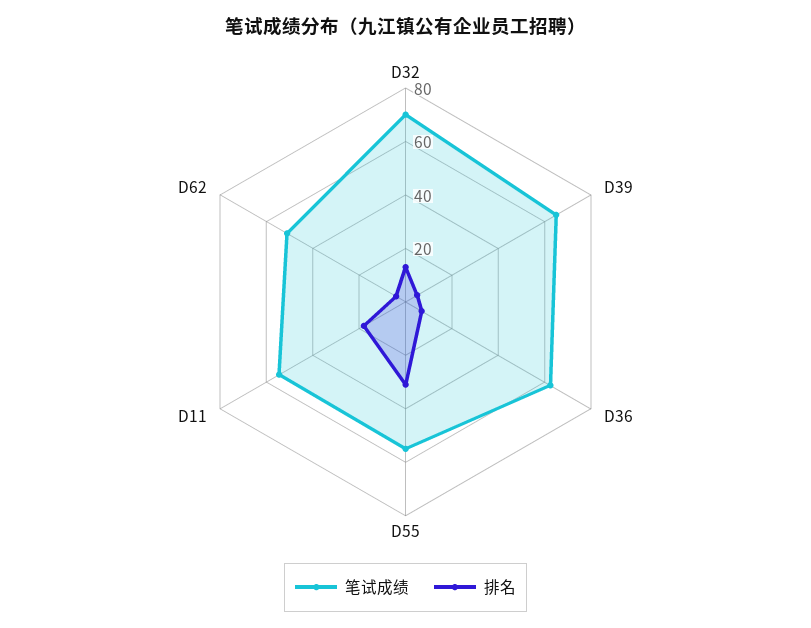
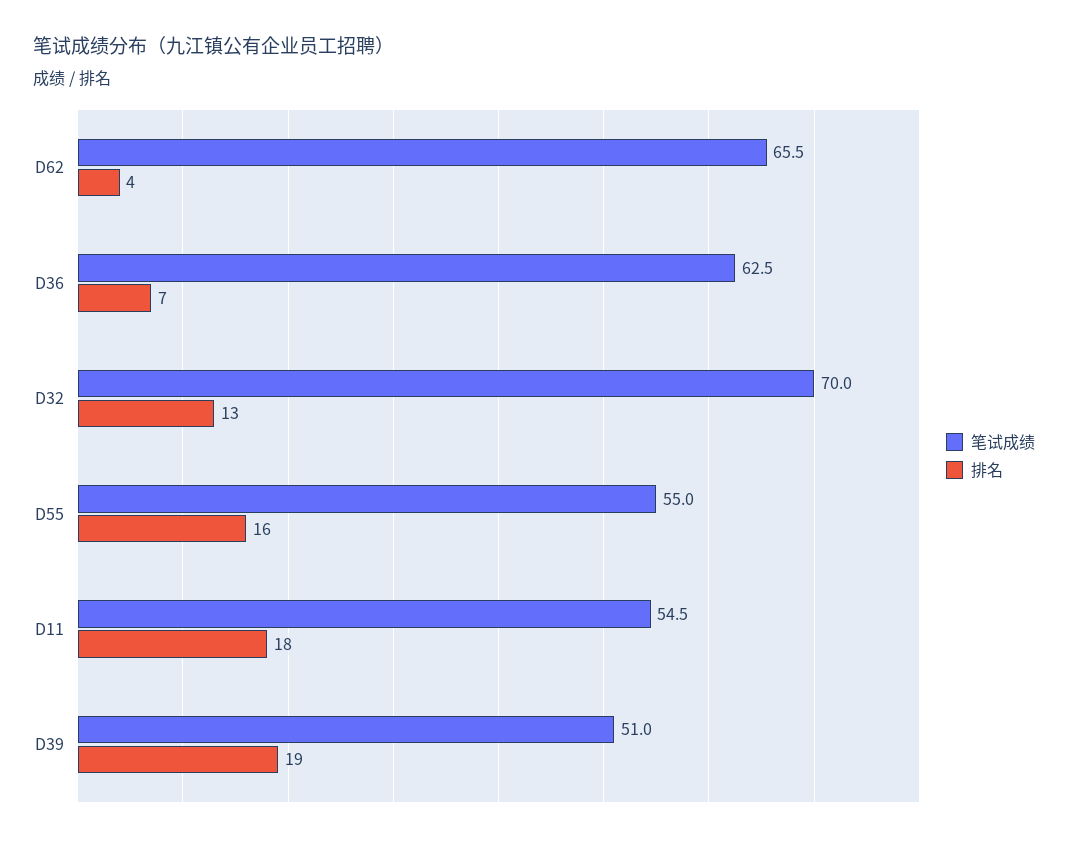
  {
    "笔试成绩": {
      "D32": 70,
-     "D39": 65,
+     "D39": 51,
      "D36": 62.5,
      "D55": 55,
      "D11": 54.5,
-     "D62": 50
+     "D62": 65.5
    },
    "排名": {
      "D32": 13,
-     "D39": 5,
+     "D39": 19,
      "D36": 7,
-     "D55": 30,
+     "D55": 16,
      "D11": 18,
      "D62": 4
    }
  }

